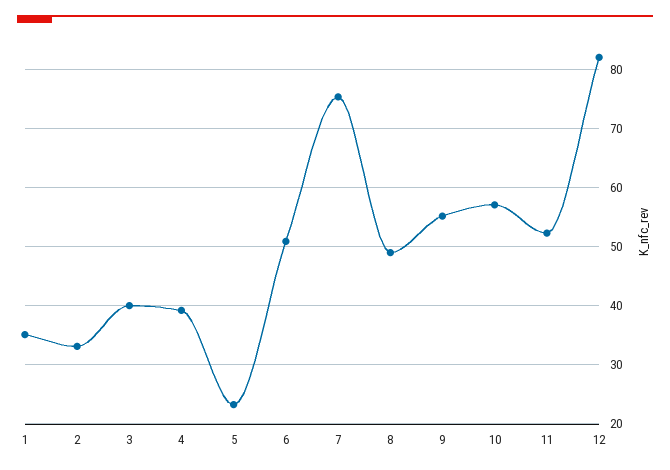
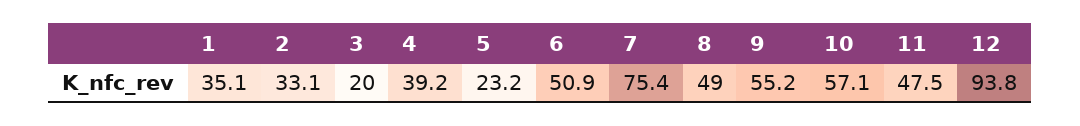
  {
    "1": 35.1,
    "2": 33.1,
-   "3": 40,
+   "3": 20,
    "4": 39.2,
    "5": 23.2,
    "6": 50.9,
    "7": 75.4,
    "8": 49,
    "9": 55.2,
    "10": 57.1,
-   "11": 52,
+   "11": 47.5,
-   "12": 82
+   "12": 93.8
  }

